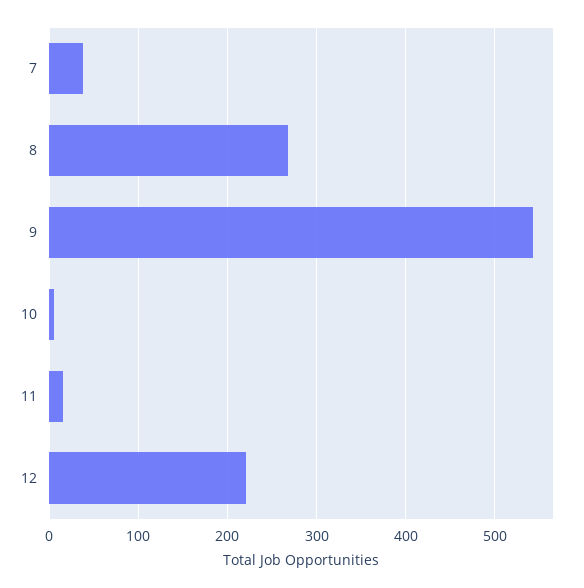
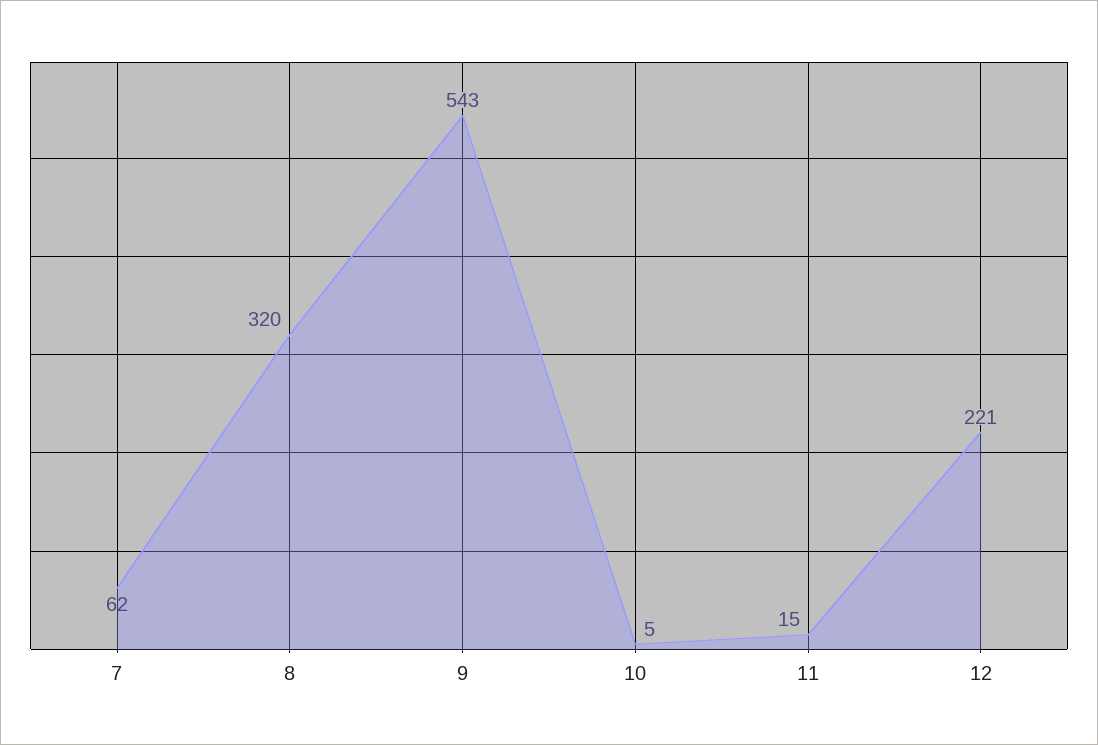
  {
-   "7": 40,
+   "7": 62,
-   "8": 270,
+   "8": 320,
    "9": 543,
    "10": 5,
    "11": 15,
    "12": 221
  }

